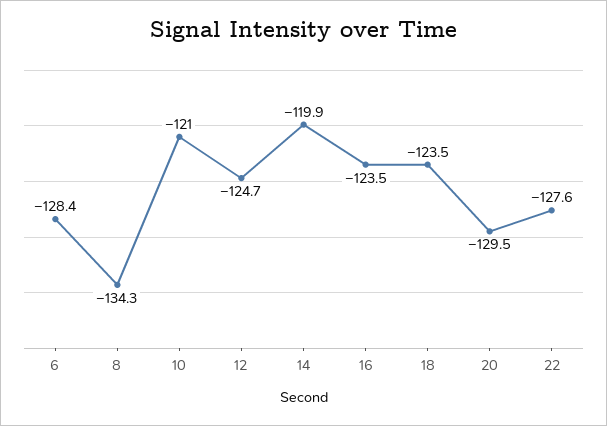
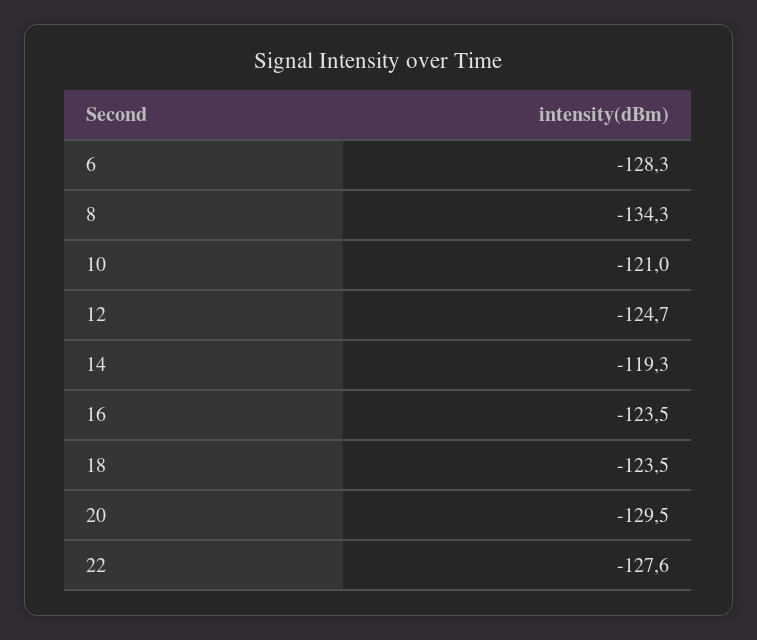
  {
-   "6": -128.4,
+   "6": -128.3,
    "8": -134.3,
    "10": -121,
    "12": -124.7,
-   "14": -119.9,
+   "14": -119.3,
    "16": -123.5,
    "18": -123.5,
    "20": -129.5,
    "22": -127.6
  }

